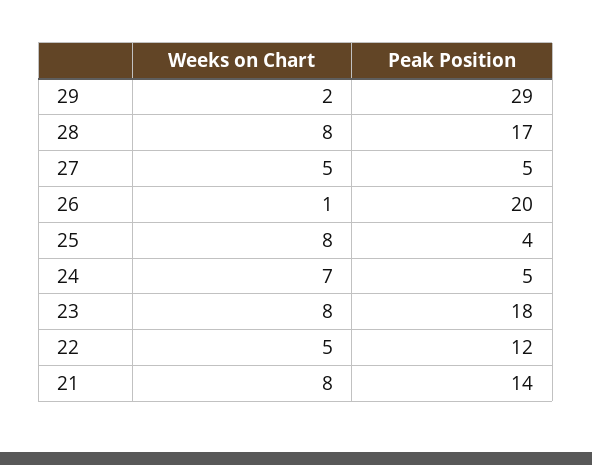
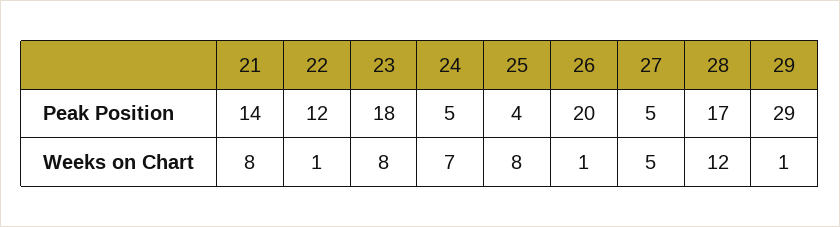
  {
    "Weeks on Chart": {
-     "29": 2,
+     "29": 1,
-     "28": 8,
+     "28": 12,
      "27": 5,
      "26": 1,
      "25": 8,
      "24": 7,
      "23": 8,
-     "22": 5,
+     "22": 1,
      "21": 8
    },
    "Peak Position": {
      "29": 29,
      "28": 17,
      "27": 5,
      "26": 20,
      "25": 4,
      "24": 5,
      "23": 18,
      "22": 12,
      "21": 14
    }
  }

